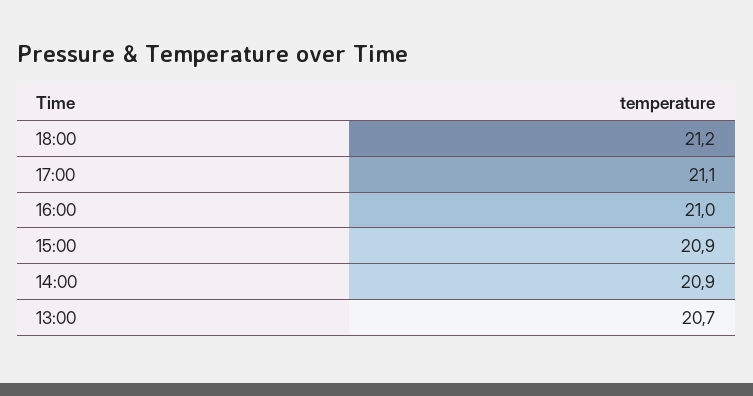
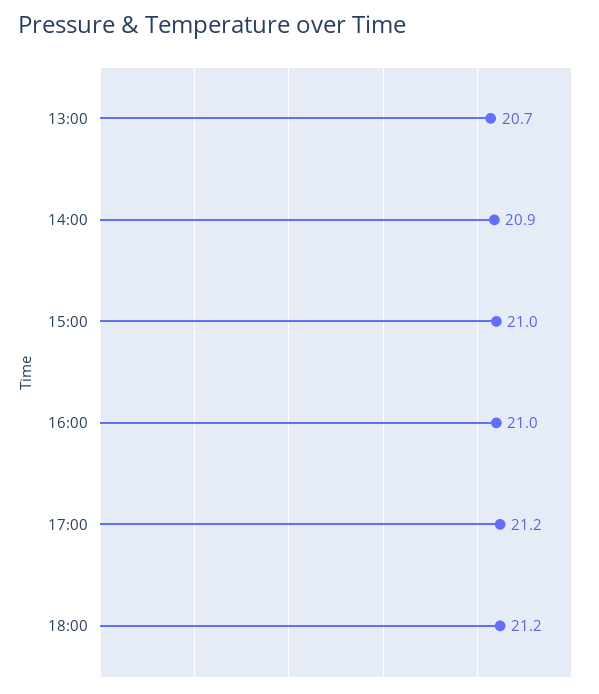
  {
    "18:00": 21.2,
-   "17:00": 21.1,
+   "17:00": 21.2,
    "16:00": 21,
-   "15:00": 20.9,
+   "15:00": 21,
    "14:00": 20.9,
    "13:00": 20.7
  }

